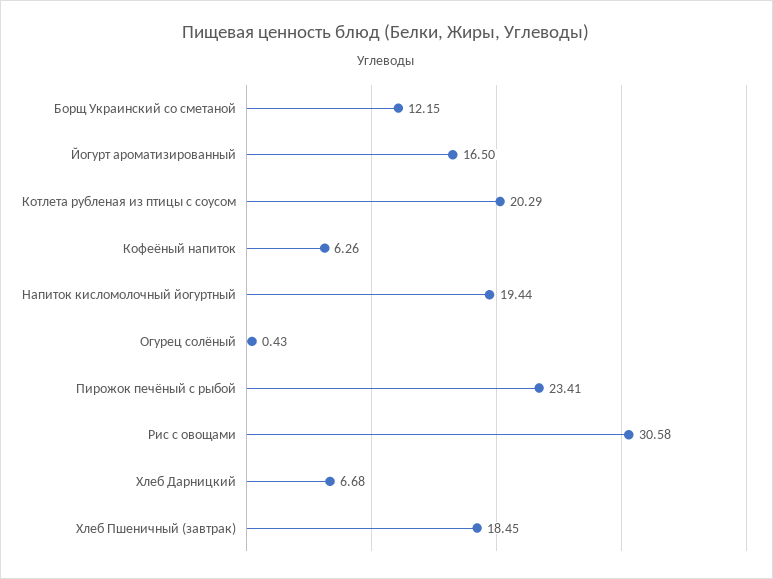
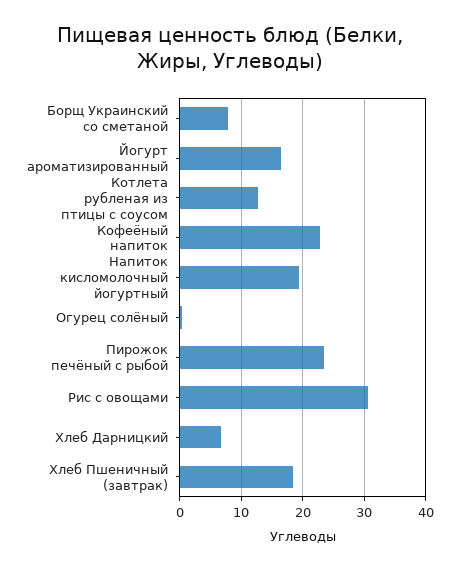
  {
-   "Борщ Украинский со сметаной": 12.15,
+   "Борщ Украинский со сметаной": 8,
    "Йогурт ароматизированный": 16.5,
-   "Котлета рубленая из птицы с соусом": 20.29,
+   "Котлета рубленая из птицы с соусом": 13,
-   "Кофеёный напиток": 6.26,
+   "Кофеёный напиток": 23,
    "Напиток кисломолочный йогуртный": 19.44,
    "Огурец солёный": 0.43,
    "Пирожок печёный с рыбой": 23.41,
    "Рис с овощами": 30.58,
    "Хлеб Дарницкий": 6.68,
    "Хлеб Пшеничный (завтрак)": 18.45
  }

